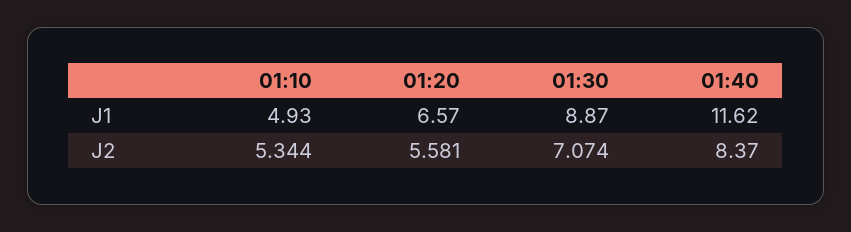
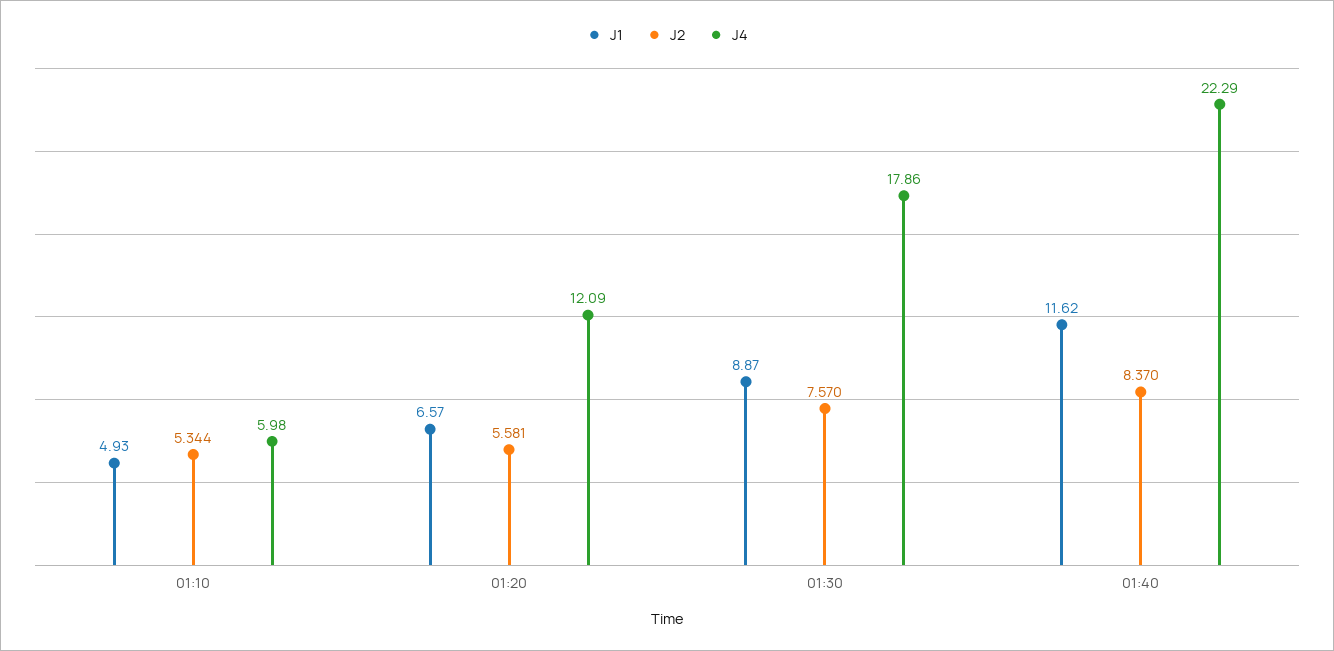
  {
    "J1": {
      "01:10": 4.93,
      "01:20": 6.57,
      "01:30": 8.87,
      "01:40": 11.62
    },
    "J2": {
      "01:10": 5.344,
      "01:20": 5.581,
-     "01:30": 7.074,
+     "01:30": 7.57,
      "01:40": 8.37
-   }
+   },
+   "J4": {
+     "01:10": 5.98,
+     "01:20": 12.09,
+     "01:30": 17.86,
+     "01:40": 22.29
+   }
  }

